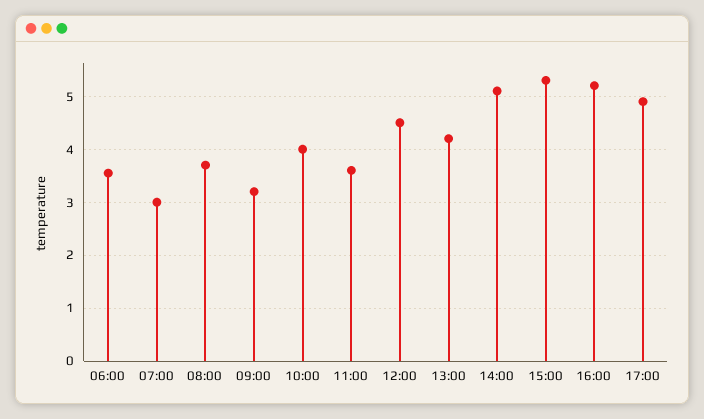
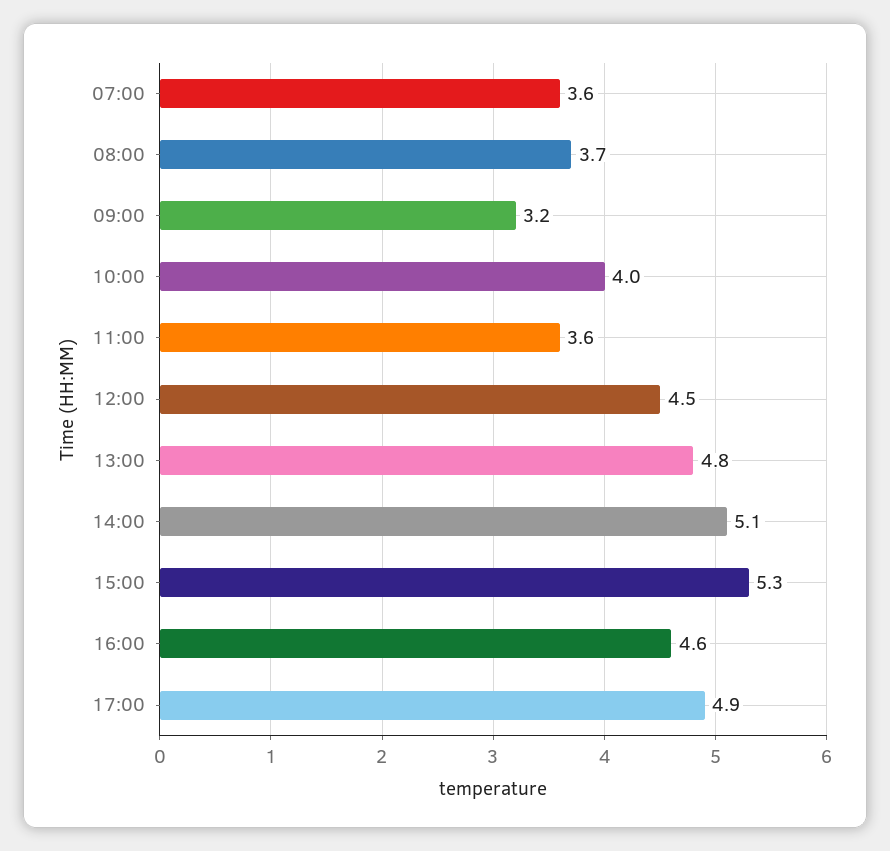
  {
-   "06:00": 3.6,
-   "07:00": 3,
+   "07:00": 3.6,
    "08:00": 3.7,
    "09:00": 3.2,
    "10:00": 4,
    "11:00": 3.6,
    "12:00": 4.5,
-   "13:00": 4.2,
+   "13:00": 4.8,
    "14:00": 5.1,
    "15:00": 5.3,
-   "16:00": 5.2,
+   "16:00": 4.6,
    "17:00": 4.9
  }

